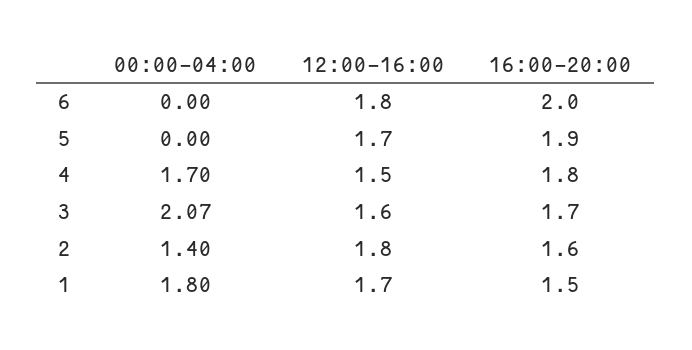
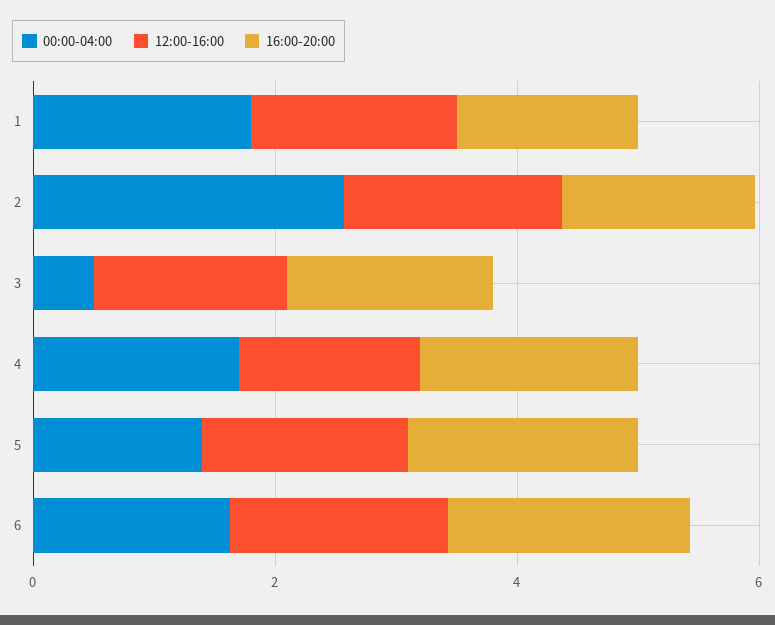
  {
    "00:00-04:00": {
-     "6": 0,
+     "6": 1.5,
-     "5": 0,
+     "5": 1.5,
      "4": 1.7,
-     "3": 2.07,
+     "3": 0.5,
-     "2": 1.4,
+     "2": 2.5,
      "1": 1.8
    },
    "12:00-16:00": {
      "6": 1.8,
      "5": 1.7,
      "4": 1.5,
      "3": 1.6,
      "2": 1.8,
      "1": 1.7
    },
    "16:00-20:00": {
      "6": 2,
      "5": 1.9,
      "4": 1.8,
      "3": 1.7,
      "2": 1.6,
      "1": 1.5
    }
  }

